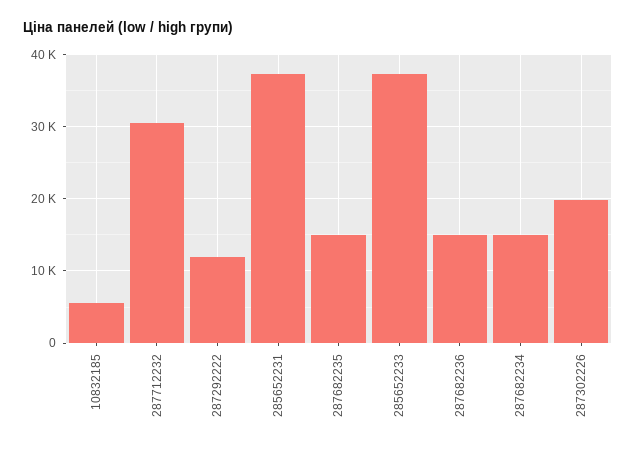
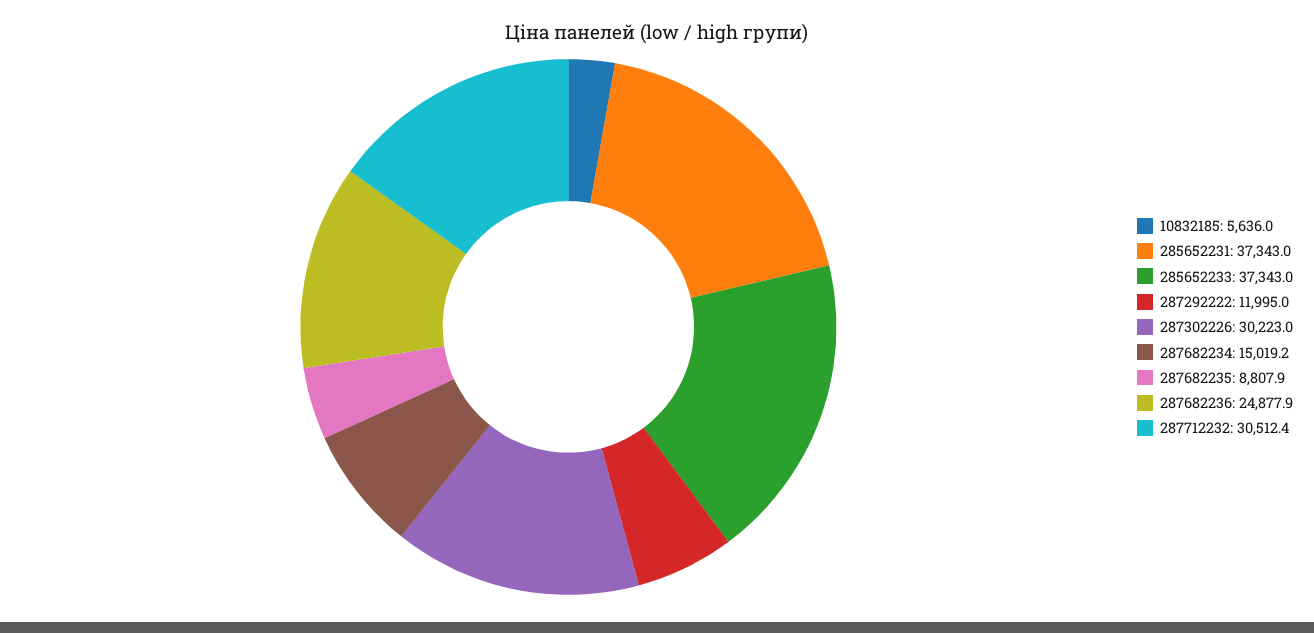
  {
    "10832185": 5636,
    "287712232": 30512.4,
    "287292222": 11995,
    "285652231": 37343,
-   "287682235": 15000,
+   "287682235": 8807.9,
    "285652233": 37343,
-   "287682236": 15000,
+   "287682236": 24877.9,
    "287682234": 15019.2,
-   "287302226": 20000
+   "287302226": 30223
  }

